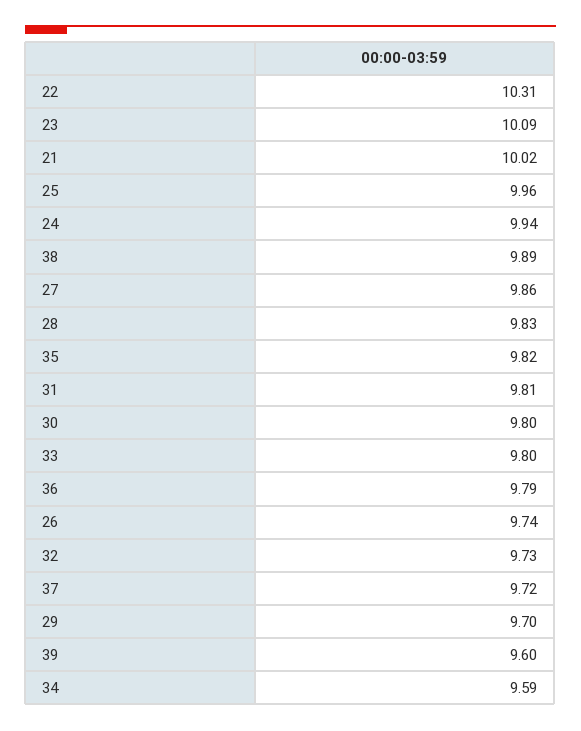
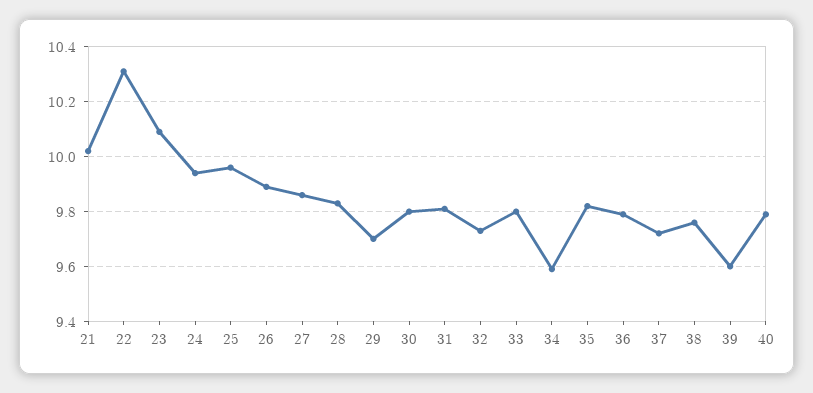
  {
    "22": 10.31,
    "23": 10.09,
    "21": 10.02,
    "25": 9.96,
    "24": 9.94,
-   "38": 9.89,
+   "38": 9.75,
    "27": 9.86,
    "28": 9.83,
    "35": 9.82,
    "31": 9.81,
    "30": 9.8,
    "33": 9.8,
    "36": 9.79,
-   "26": 9.74,
+   "26": 9.9,
    "32": 9.73,
    "37": 9.72,
    "29": 9.7,
    "39": 9.6,
-   "34": 9.59
+   "34": 9.59,
+   "40": 9.8
  }

